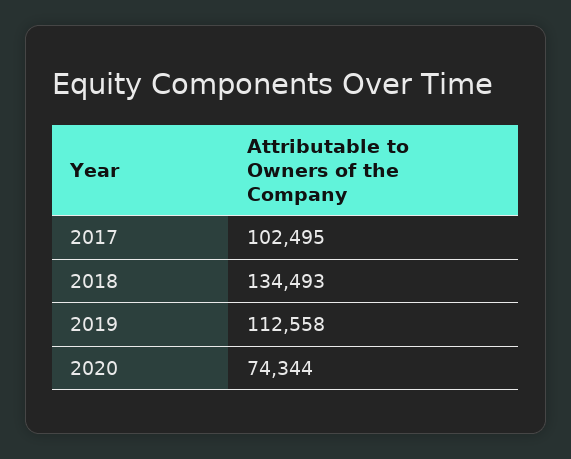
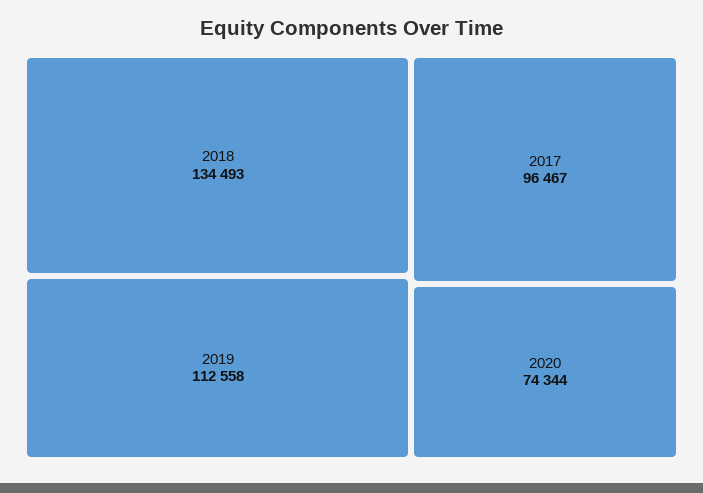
  {
-   "2017": 102495,
+   "2017": 96467,
    "2018": 134493,
    "2019": 112558,
    "2020": 74344
  }

